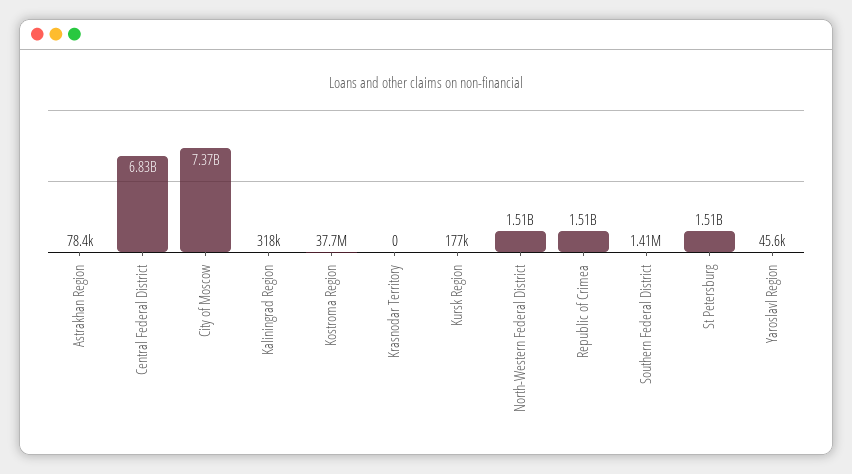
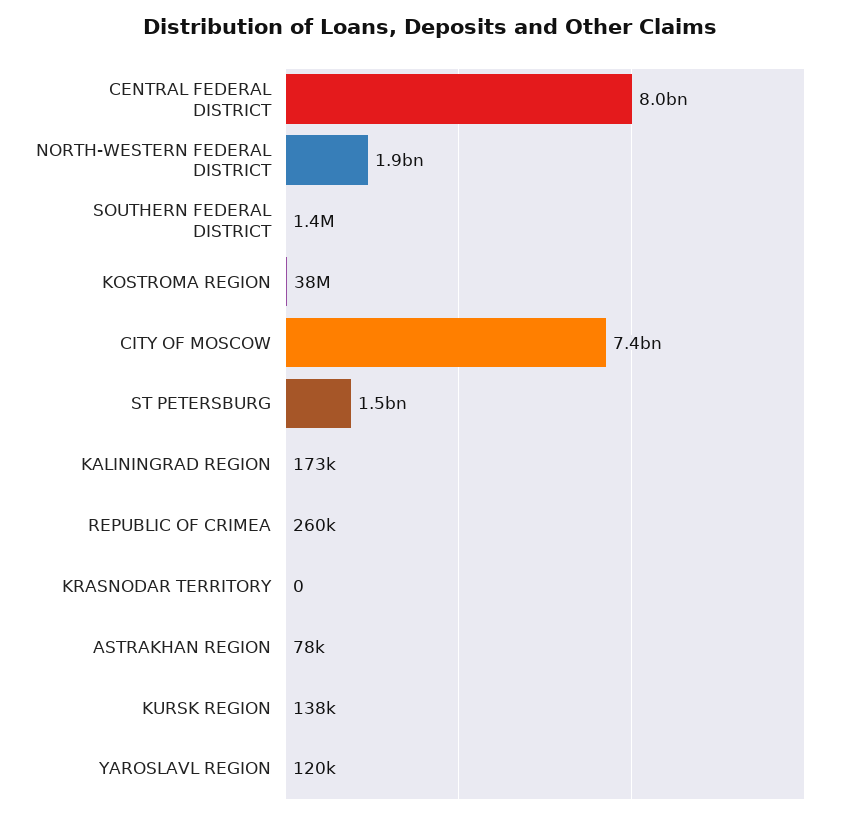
  {
    "Astrakhan Region": 78400,
-   "Central Federal District": 6830000000,
+   "Central Federal District": 8000000000,
    "City of Moscow": 7370000000,
-   "Kaliningrad Region": 318000,
+   "Kaliningrad Region": 173000,
    "Kostroma Region": 37700000,
    "Krasnodar Territory": 0,
-   "Kursk Region": 177000,
+   "Kursk Region": 138000,
-   "North-Western Federal District": 1510000000,
+   "North-Western Federal District": 1900000000,
-   "Republic of Crimea": 1510000000,
+   "Republic of Crimea": 260000,
    "Southern Federal District": 1410000,
    "St Petersburg": 1510000000,
-   "Yaroslavl Region": 45600
+   "Yaroslavl Region": 120000
  }

